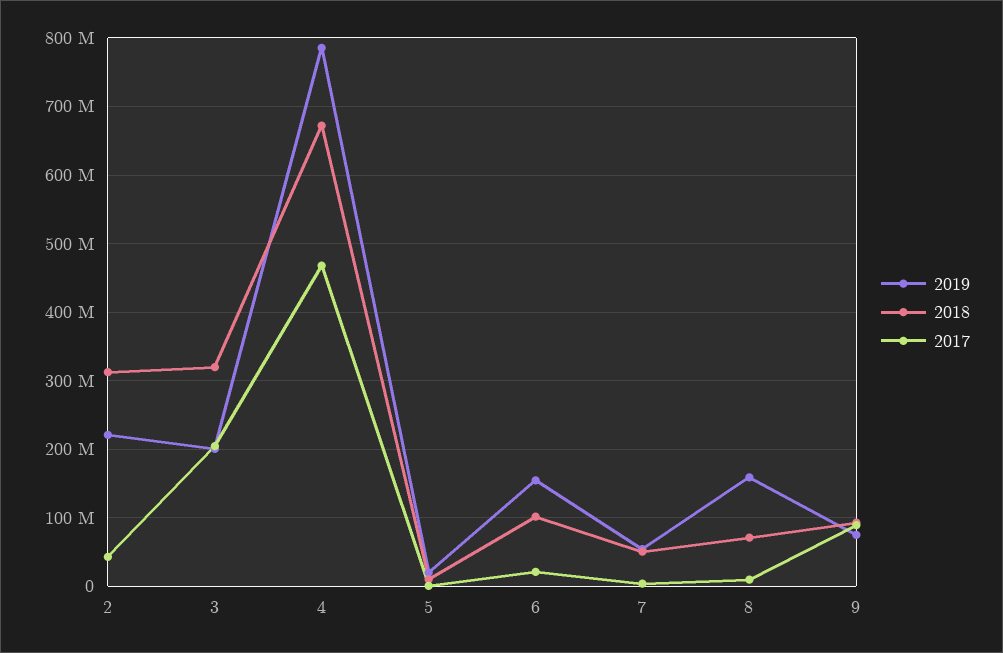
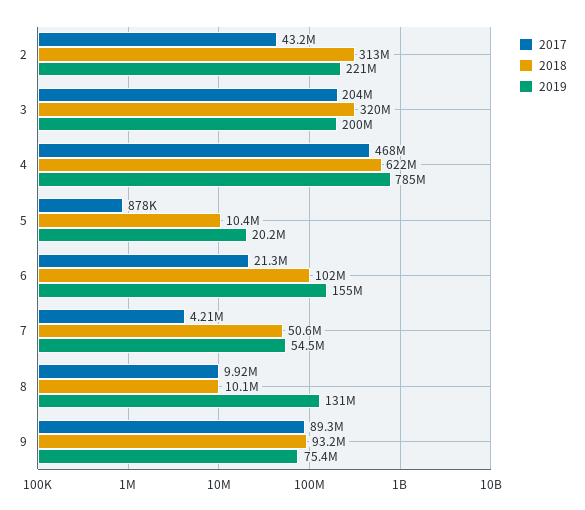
  {
    "2019": {
      "2": 221000000,
      "3": 200000000,
      "4": 785000000,
      "5": 20200000,
      "6": 155000000,
      "7": 54500000,
-     "8": 160000000,
+     "8": 131000000,
      "9": 75400000
    },
    "2018": {
      "2": 313000000,
      "3": 320000000,
-     "4": 670000000,
+     "4": 622000000,
      "5": 10400000,
      "6": 102000000,
      "7": 50600000,
-     "8": 70000000,
+     "8": 10100000,
      "9": 93200000
    },
    "2017": {
      "2": 43200000,
      "3": 204000000,
      "4": 468000000,
      "5": 878000,
      "6": 21300000,
      "7": 4210000,
      "8": 9920000,
      "9": 89300000
    }
  }

